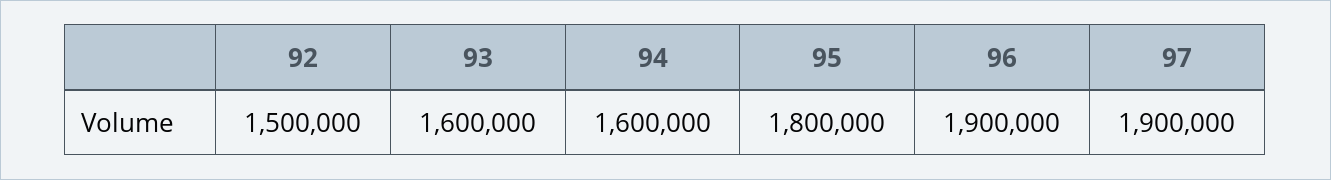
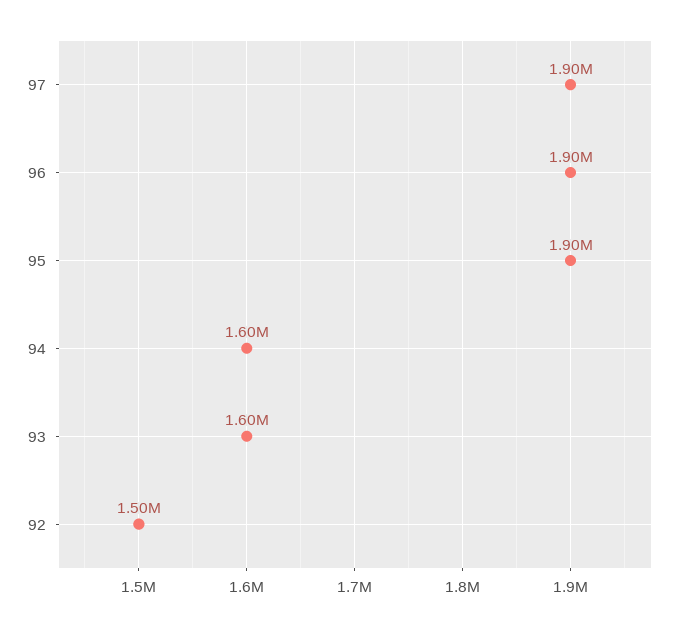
  {
    "92": 1500000,
    "93": 1600000,
    "94": 1600000,
-   "95": 1800000,
+   "95": 1900000,
    "96": 1900000,
    "97": 1900000
  }

